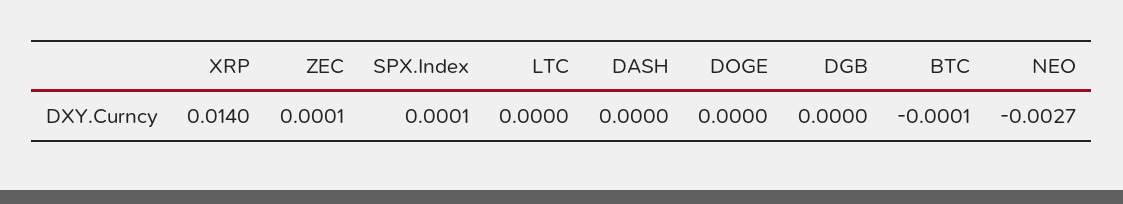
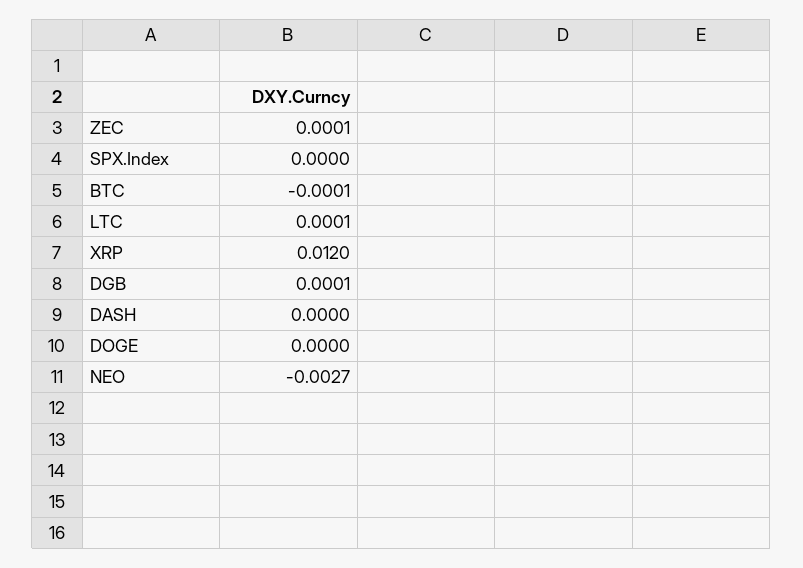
  {
-   "XRP": 0.014,
+   "XRP": 0.012,
    "ZEC": 0.0001,
-   "SPX.Index": 0.0001,
+   "SPX.Index": 0,
-   "LTC": 0,
+   "LTC": 0.0001,
    "DASH": 0,
    "DOGE": 0,
-   "DGB": 0,
+   "DGB": 0.0001,
    "BTC": -0.0001,
    "NEO": -0.0027
  }

